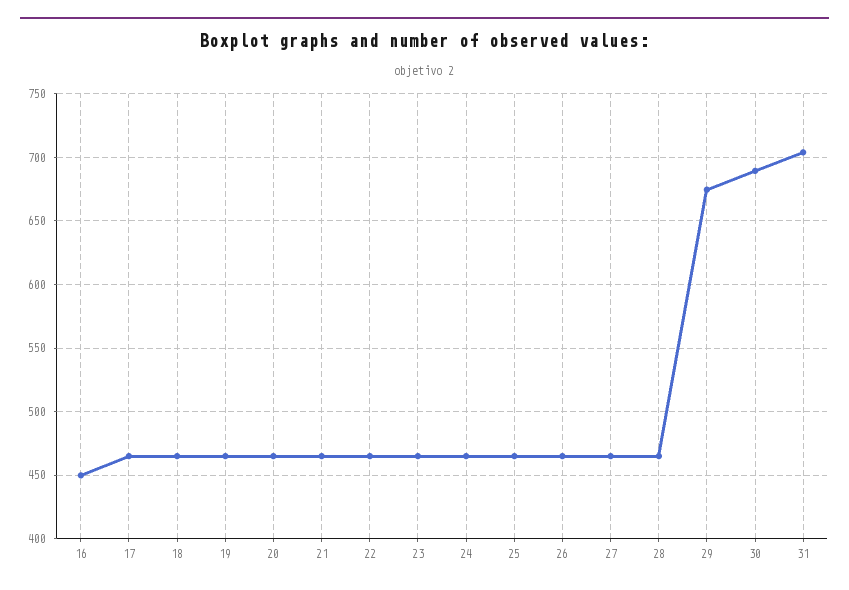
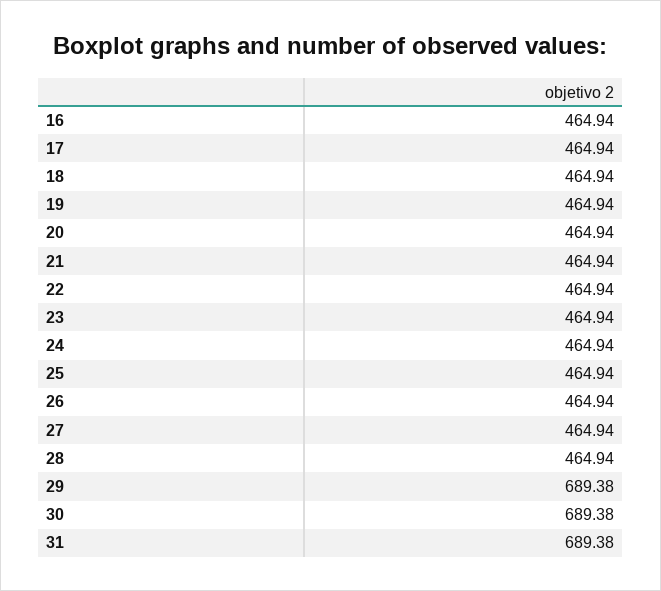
  {
-   "16": 450,
+   "16": 464.94,
    "17": 464.94,
    "18": 464.94,
    "19": 464.94,
    "20": 464.94,
    "21": 464.94,
    "22": 464.94,
    "23": 464.94,
    "24": 464.94,
    "25": 464.94,
    "26": 464.94,
    "27": 464.94,
    "28": 464.94,
-   "29": 675,
+   "29": 689.38,
    "30": 689.38,
-   "31": 705
+   "31": 689.38
  }

